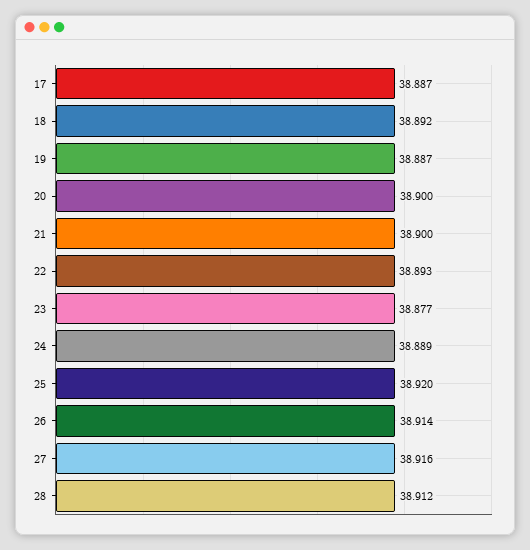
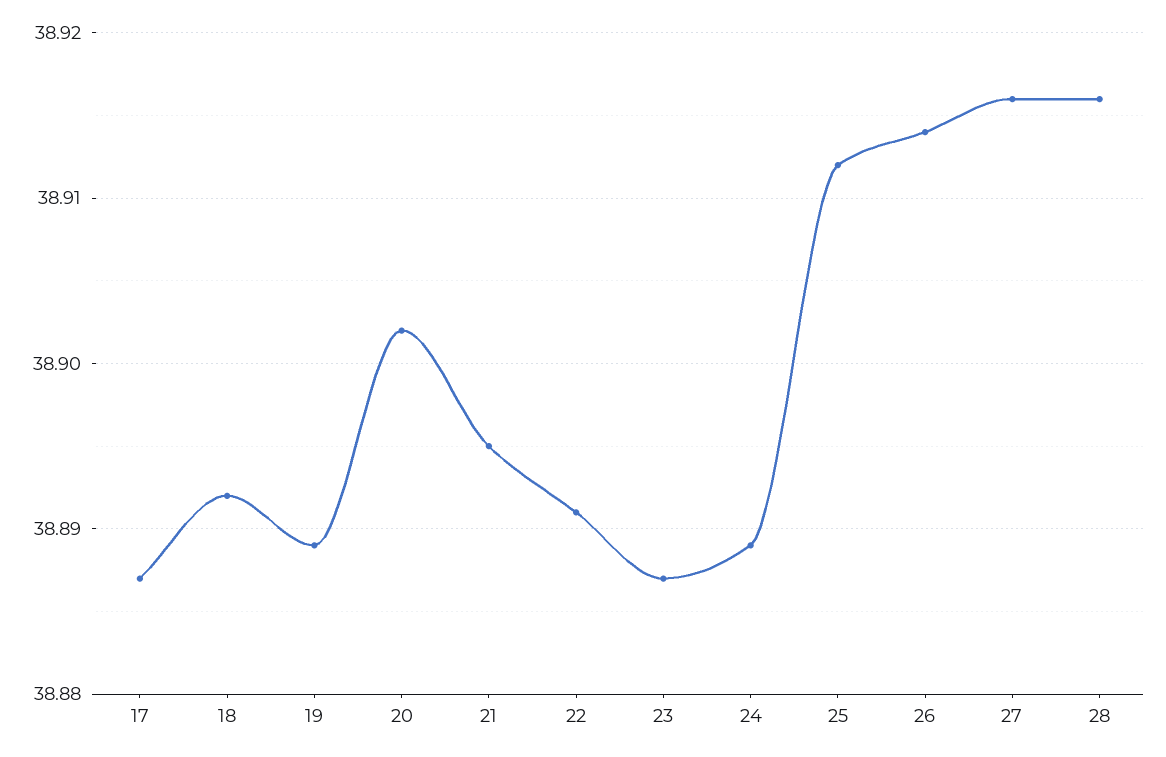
  {
    "17": 38.887,
    "18": 38.892,
-   "19": 38.887,
+   "19": 38.889,
-   "20": 38.9,
+   "20": 38.902,
-   "21": 38.9,
+   "21": 38.895,
-   "22": 38.893,
+   "22": 38.891,
-   "23": 38.877,
+   "23": 38.887,
    "24": 38.889,
-   "25": 38.92,
+   "25": 38.912,
    "26": 38.914,
    "27": 38.916,
-   "28": 38.912
+   "28": 38.916
  }

